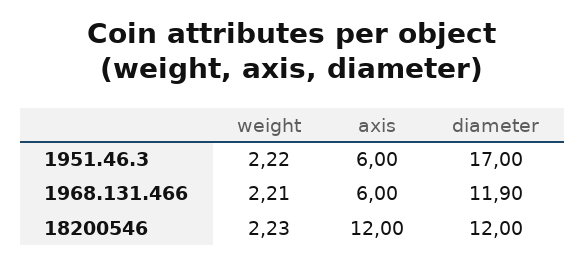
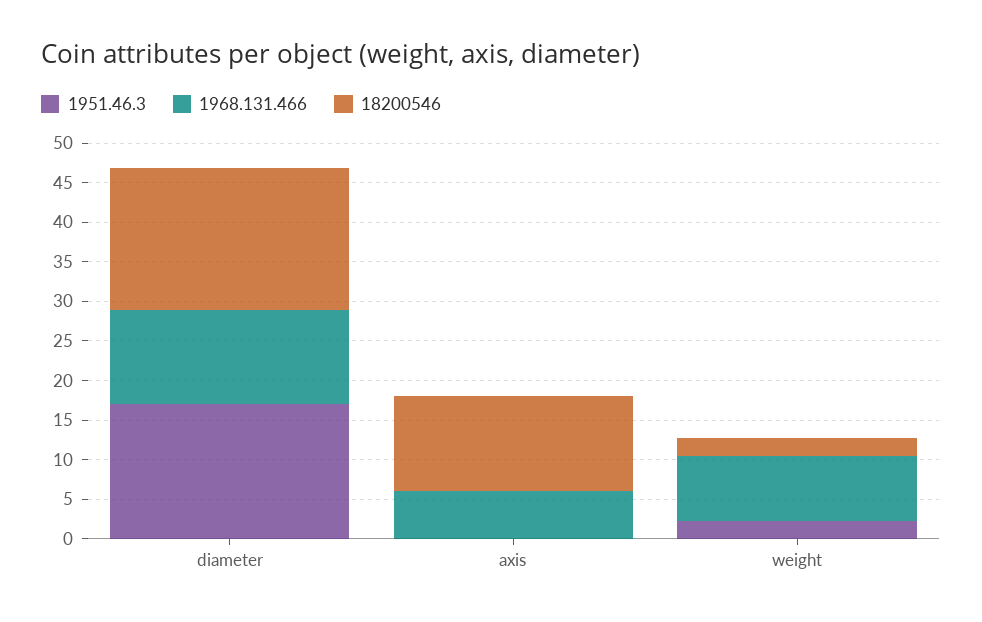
  {
    "1951.46.3": {
      "weight": 2.22,
-     "axis": 6,
+     "axis": 0,
      "diameter": 17
    },
    "1968.131.466": {
-     "weight": 2.21,
+     "weight": 7.5,
      "axis": 6,
      "diameter": 11.9
    },
    "18200546": {
      "weight": 2.23,
      "axis": 12,
-     "diameter": 12
+     "diameter": 17.5
    }
  }

